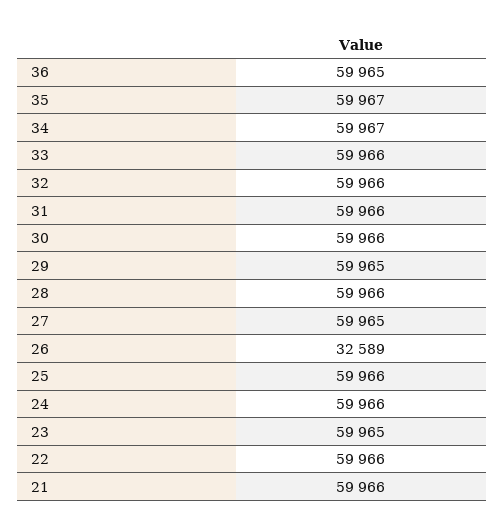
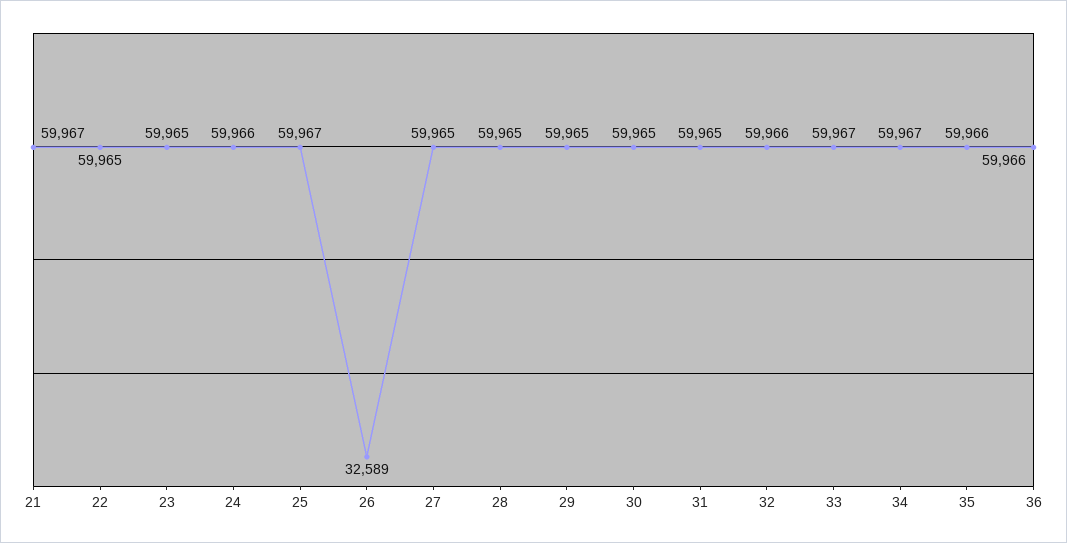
  {
-   "36": 59965,
+   "36": 59966,
-   "35": 59967,
+   "35": 59966,
    "34": 59967,
-   "33": 59966,
+   "33": 59967,
    "32": 59966,
-   "31": 59966,
+   "31": 59965,
-   "30": 59966,
+   "30": 59965,
    "29": 59965,
-   "28": 59966,
+   "28": 59965,
    "27": 59965,
    "26": 32589,
-   "25": 59966,
+   "25": 59967,
    "24": 59966,
    "23": 59965,
-   "22": 59966,
+   "22": 59965,
-   "21": 59966
+   "21": 59967
  }

